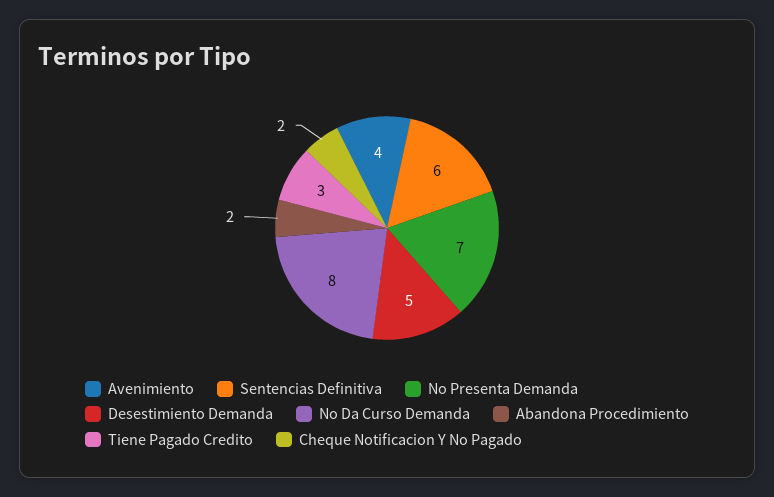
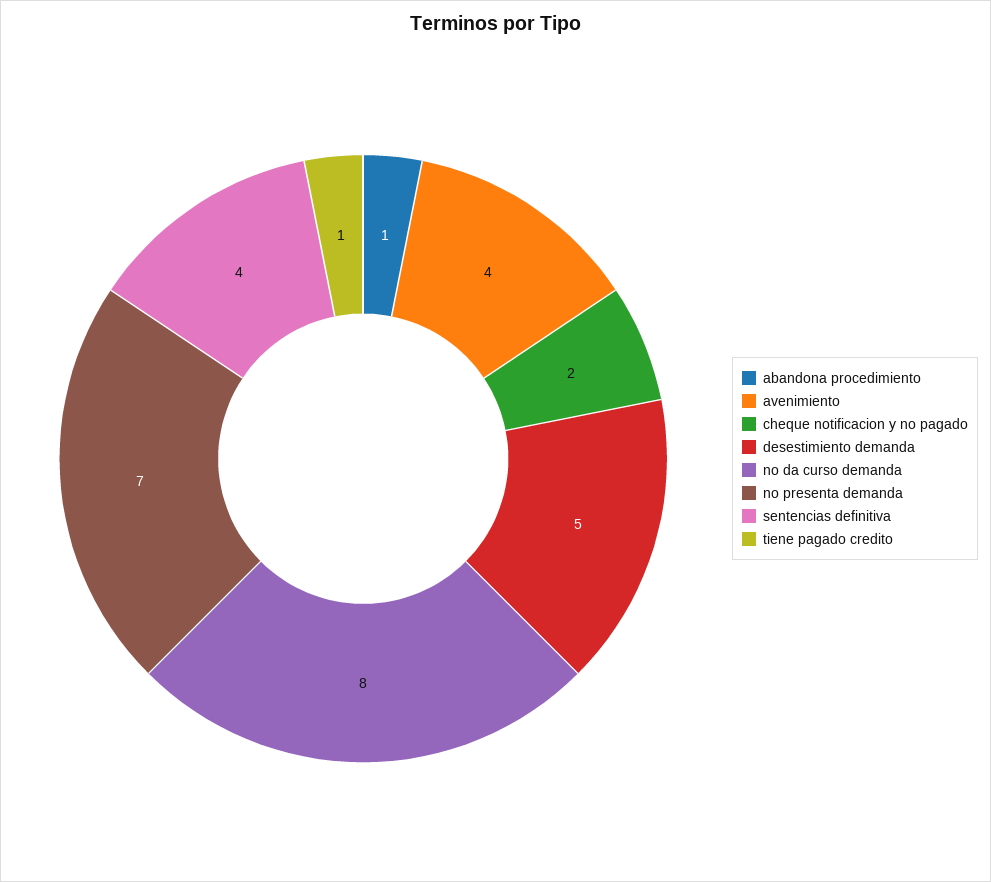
  {
    "Avenimiento": 4,
-   "Sentencias Definitiva": 6,
+   "Sentencias Definitiva": 4,
    "No Presenta Demanda": 7,
    "Desestimiento Demanda": 5,
    "No Da Curso Demanda": 8,
-   "Abandona Procedimiento": 2,
+   "Abandona Procedimiento": 1,
-   "Tiene Pagado Credito": 3,
+   "Tiene Pagado Credito": 1,
    "Cheque Notificacion Y No Pagado": 2
  }

